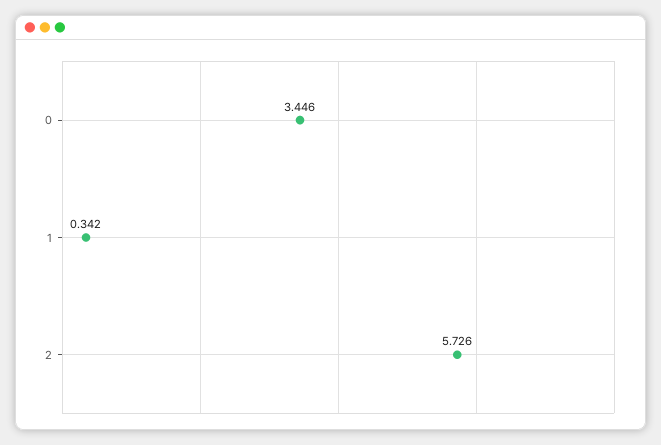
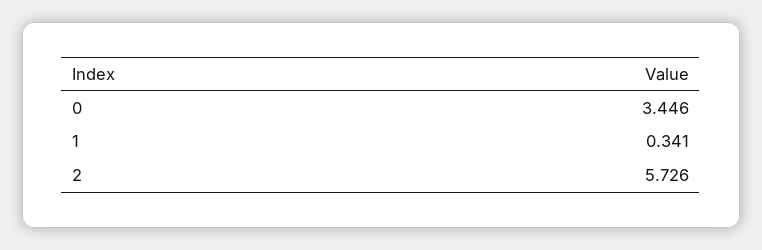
  {
    "0": 3.446,
-   "1": 0.342,
+   "1": 0.341,
    "2": 5.726
  }

